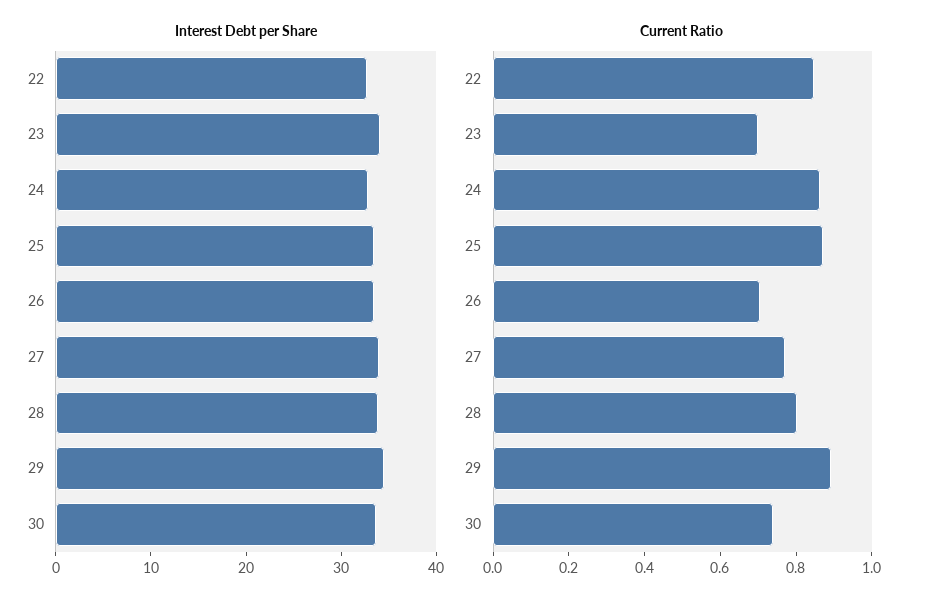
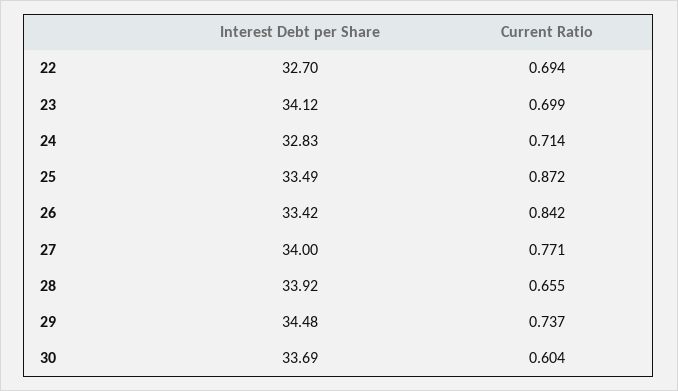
  {
    "Interest Debt per Share": {
      "22": 32.7,
      "23": 34.12,
      "24": 32.83,
      "25": 33.49,
      "26": 33.42,
      "27": 34,
      "28": 33.92,
      "29": 34.48,
      "30": 33.69
    },
    "Current Ratio": {
-     "22": 0.85,
+     "22": 0.694,
      "23": 0.699,
-     "24": 0.85,
+     "24": 0.714,
      "25": 0.872,
-     "26": 0.7,
+     "26": 0.842,
      "27": 0.771,
-     "28": 0.8,
+     "28": 0.655,
-     "29": 0.9,
+     "29": 0.737,
-     "30": 0.75
+     "30": 0.604
    }
  }

